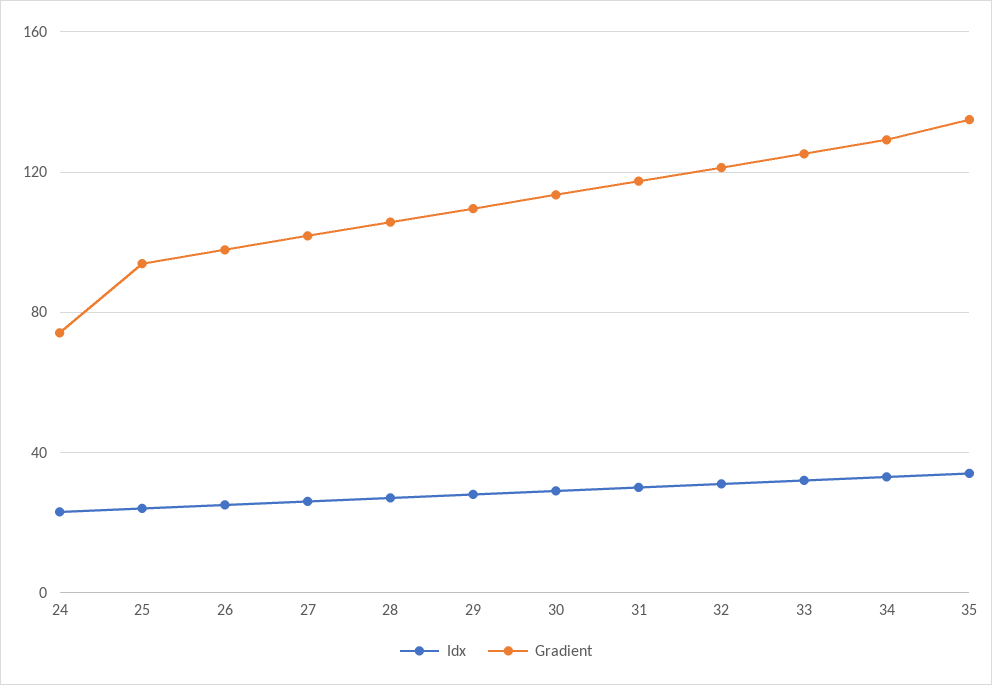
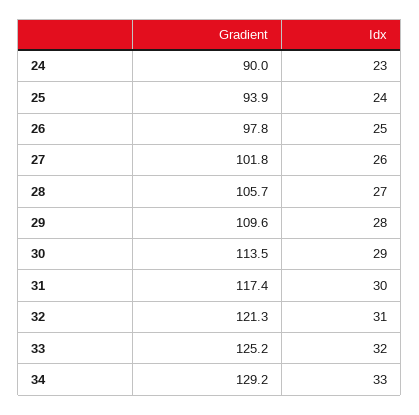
  {
    "Idx": {
      "24": 23,
      "25": 24,
      "26": 25,
      "27": 26,
      "28": 27,
      "29": 28,
      "30": 29,
      "31": 30,
      "32": 31,
      "33": 32,
-     "34": 33,
+     "34": 33
-     "35": 35
    },
    "Gradient": {
-     "24": 75,
+     "24": 90,
      "25": 93.9,
      "26": 97.8,
      "27": 101.8,
      "28": 105.7,
      "29": 109.6,
      "30": 113.5,
      "31": 117.4,
      "32": 121.3,
      "33": 125.2,
-     "34": 129.2,
+     "34": 129.2
-     "35": 135
    }
  }

